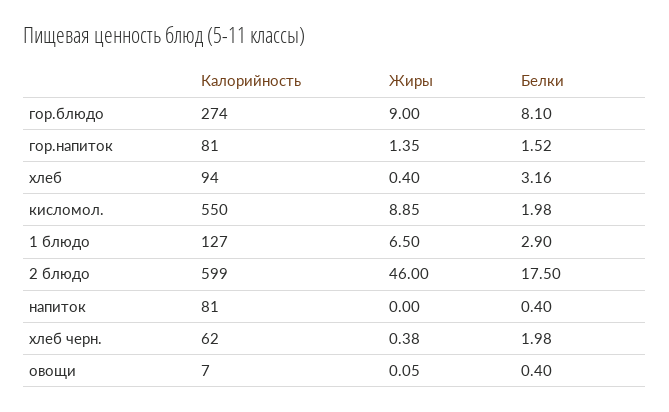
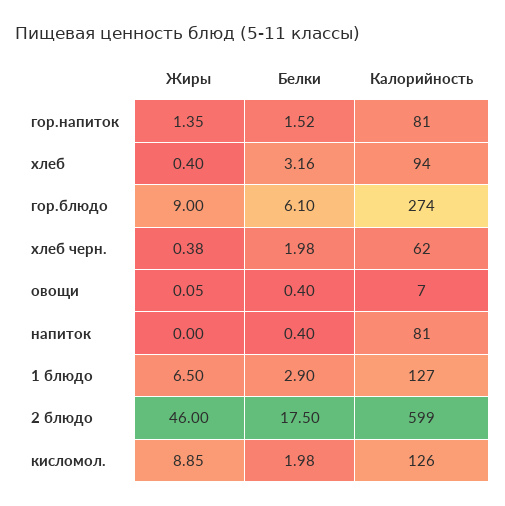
  {
    "Калорийность": {
      "гор.блюдо": 274,
      "гор.напиток": 81,
      "хлеб": 94,
-     "кисломол.": 550,
+     "кисломол.": 126,
      "1 блюдо": 127,
      "2 блюдо": 599,
      "напиток": 81,
      "хлеб черн.": 62,
      "овощи": 7
    },
    "Жиры": {
      "гор.блюдо": 9,
      "гор.напиток": 1.35,
      "хлеб": 0.4,
      "кисломол.": 8.85,
      "1 блюдо": 6.5,
      "2 блюдо": 46,
      "напиток": 0,
      "хлеб черн.": 0.38,
      "овощи": 0.05
    },
    "Белки": {
-     "гор.блюдо": 8.1,
+     "гор.блюдо": 6.1,
      "гор.напиток": 1.52,
      "хлеб": 3.16,
      "кисломол.": 1.98,
      "1 блюдо": 2.9,
      "2 блюдо": 17.5,
      "напиток": 0.4,
      "хлеб черн.": 1.98,
      "овощи": 0.4
    }
  }

